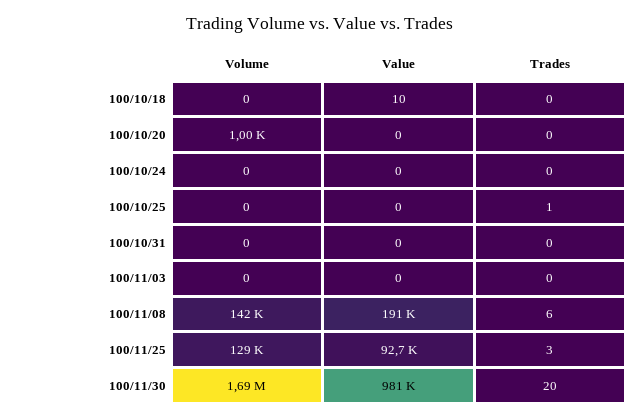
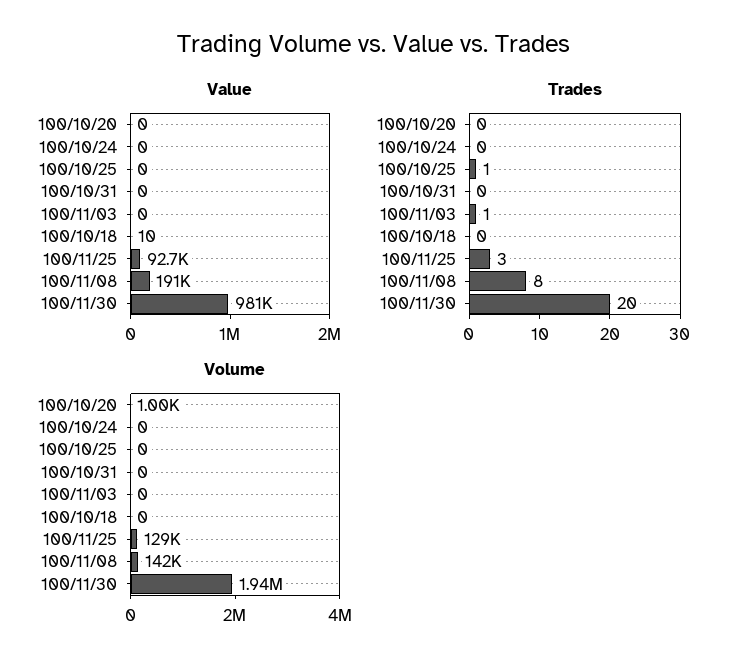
  {
    "Volume": {
      "100/10/18": 0,
      "100/10/20": 1000,
      "100/10/24": 0,
      "100/10/25": 0,
      "100/10/31": 0,
      "100/11/03": 0,
      "100/11/08": 142000,
      "100/11/25": 129000,
-     "100/11/30": 1690000
+     "100/11/30": 1940000
    },
    "Value": {
      "100/10/18": 10,
      "100/10/20": 0,
      "100/10/24": 0,
      "100/10/25": 0,
      "100/10/31": 0,
      "100/11/03": 0,
      "100/11/08": 191000,
      "100/11/25": 92700,
      "100/11/30": 981000
    },
    "Trades": {
      "100/10/18": 0,
      "100/10/20": 0,
      "100/10/24": 0,
      "100/10/25": 1,
      "100/10/31": 0,
-     "100/11/03": 0,
+     "100/11/03": 1,
-     "100/11/08": 6,
+     "100/11/08": 8,
      "100/11/25": 3,
      "100/11/30": 20
    }
  }

